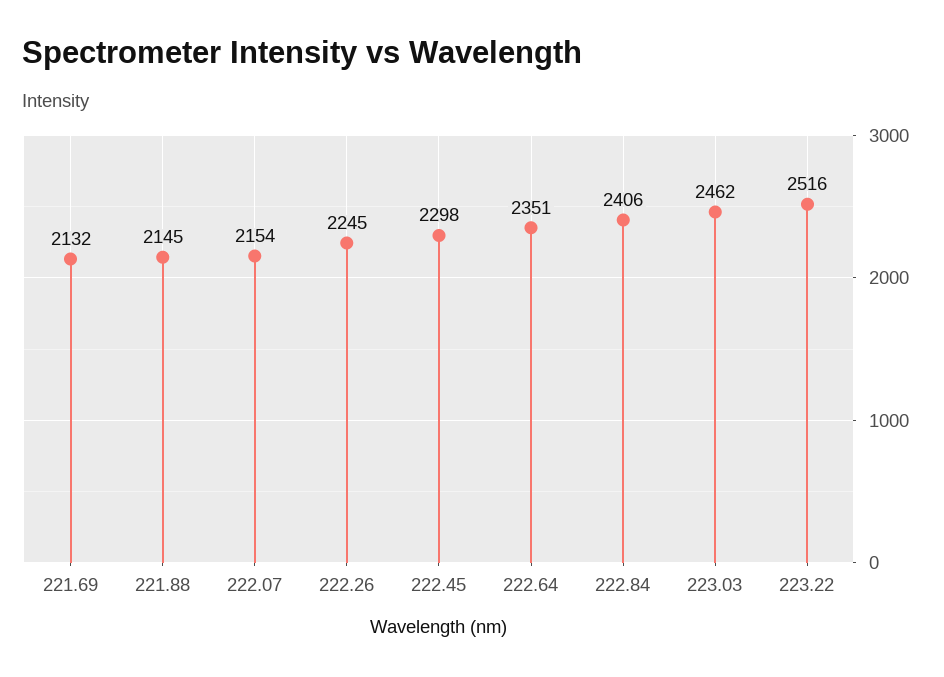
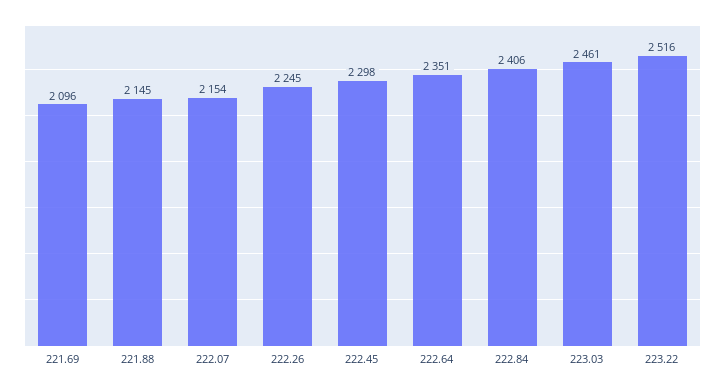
  {
-   "221.69": 2132,
+   "221.69": 2096,
    "221.88": 2145,
    "222.07": 2154,
    "222.26": 2245,
    "222.45": 2298,
    "222.64": 2351,
    "222.84": 2406,
-   "223.03": 2462,
+   "223.03": 2461,
    "223.22": 2516
  }

